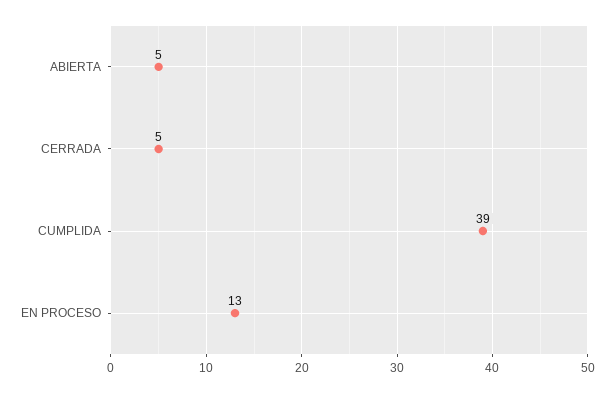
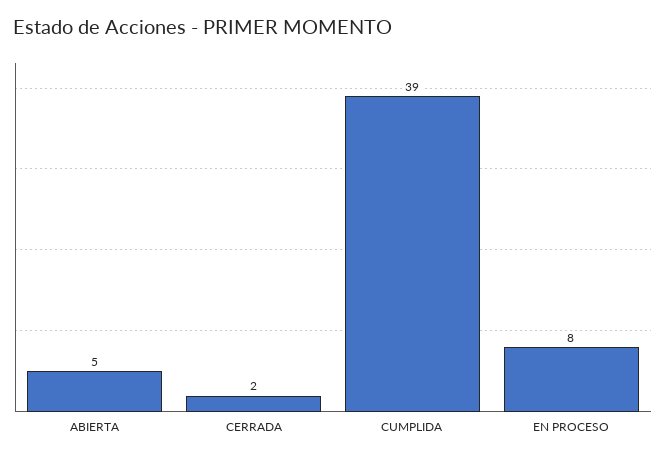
  {
    "ABIERTA": 5,
-   "CERRADA": 5,
+   "CERRADA": 2,
    "CUMPLIDA": 39,
-   "EN PROCESO": 13
+   "EN PROCESO": 8
  }

